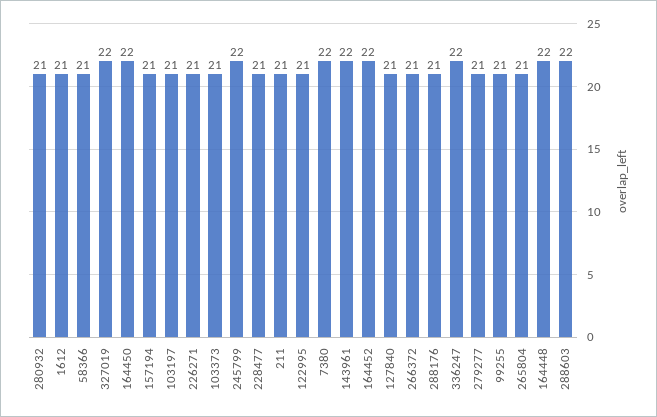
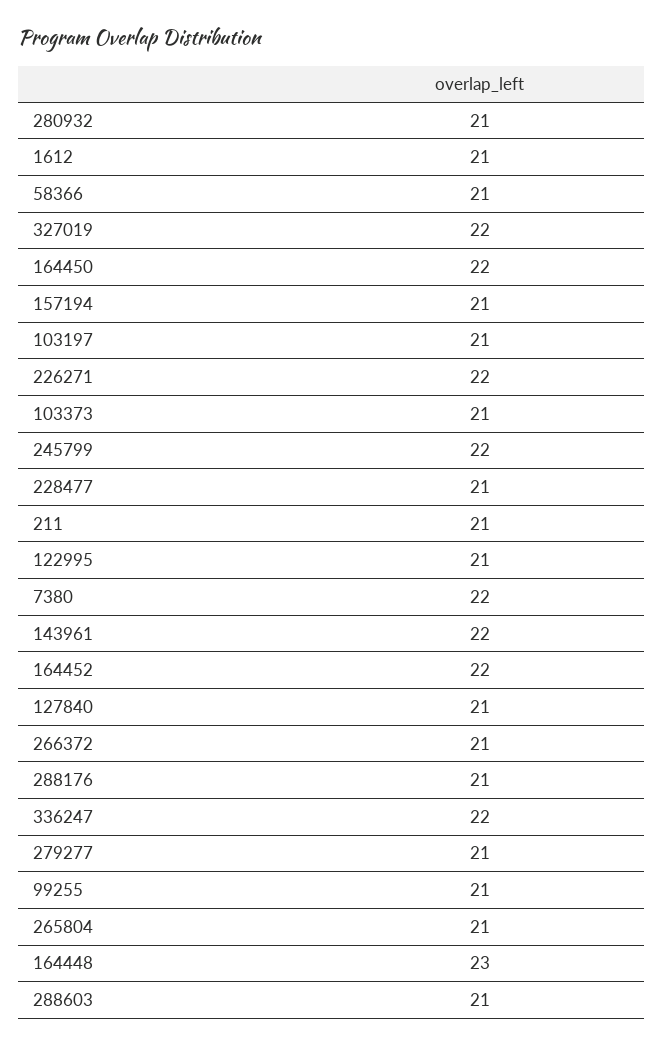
  {
    "280932": 21,
    "1612": 21,
    "58366": 21,
    "327019": 22,
    "164450": 22,
    "157194": 21,
    "103197": 21,
-   "226271": 21,
+   "226271": 22,
    "103373": 21,
    "245799": 22,
    "228477": 21,
    "211": 21,
    "122995": 21,
    "7380": 22,
    "143961": 22,
    "164452": 22,
    "127840": 21,
    "266372": 21,
    "288176": 21,
    "336247": 22,
    "279277": 21,
    "99255": 21,
    "265804": 21,
-   "164448": 22,
+   "164448": 23,
-   "288603": 22
+   "288603": 21
  }

